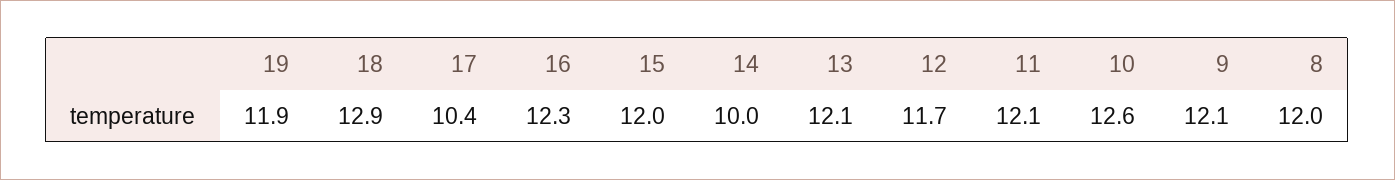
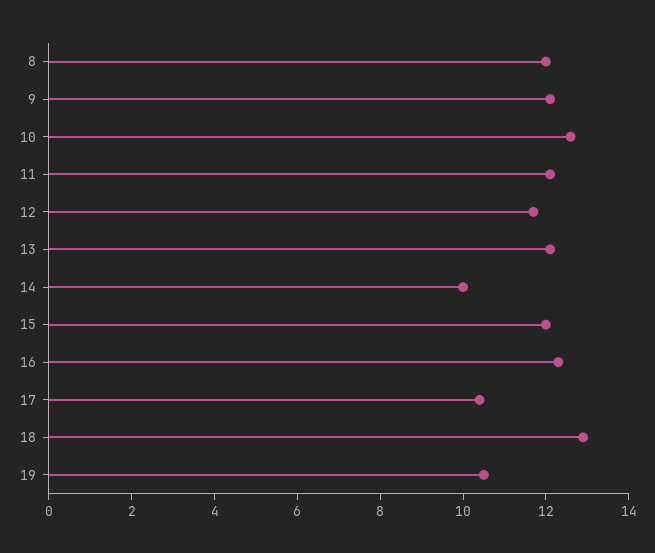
  {
-   "19": 11.9,
+   "19": 10.5,
    "18": 12.9,
    "17": 10.4,
    "16": 12.3,
    "15": 12,
    "14": 10,
    "13": 12.1,
    "12": 11.7,
    "11": 12.1,
    "10": 12.6,
    "9": 12.1,
    "8": 12
  }

